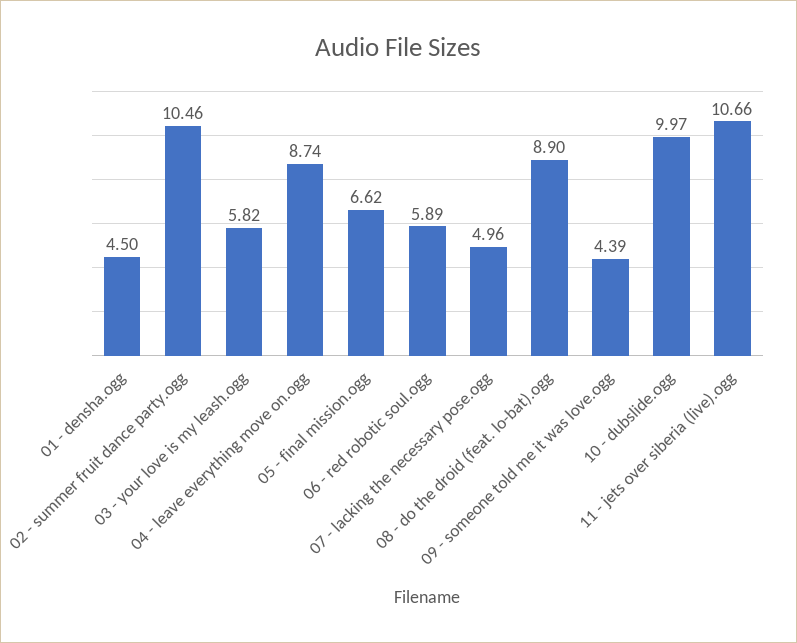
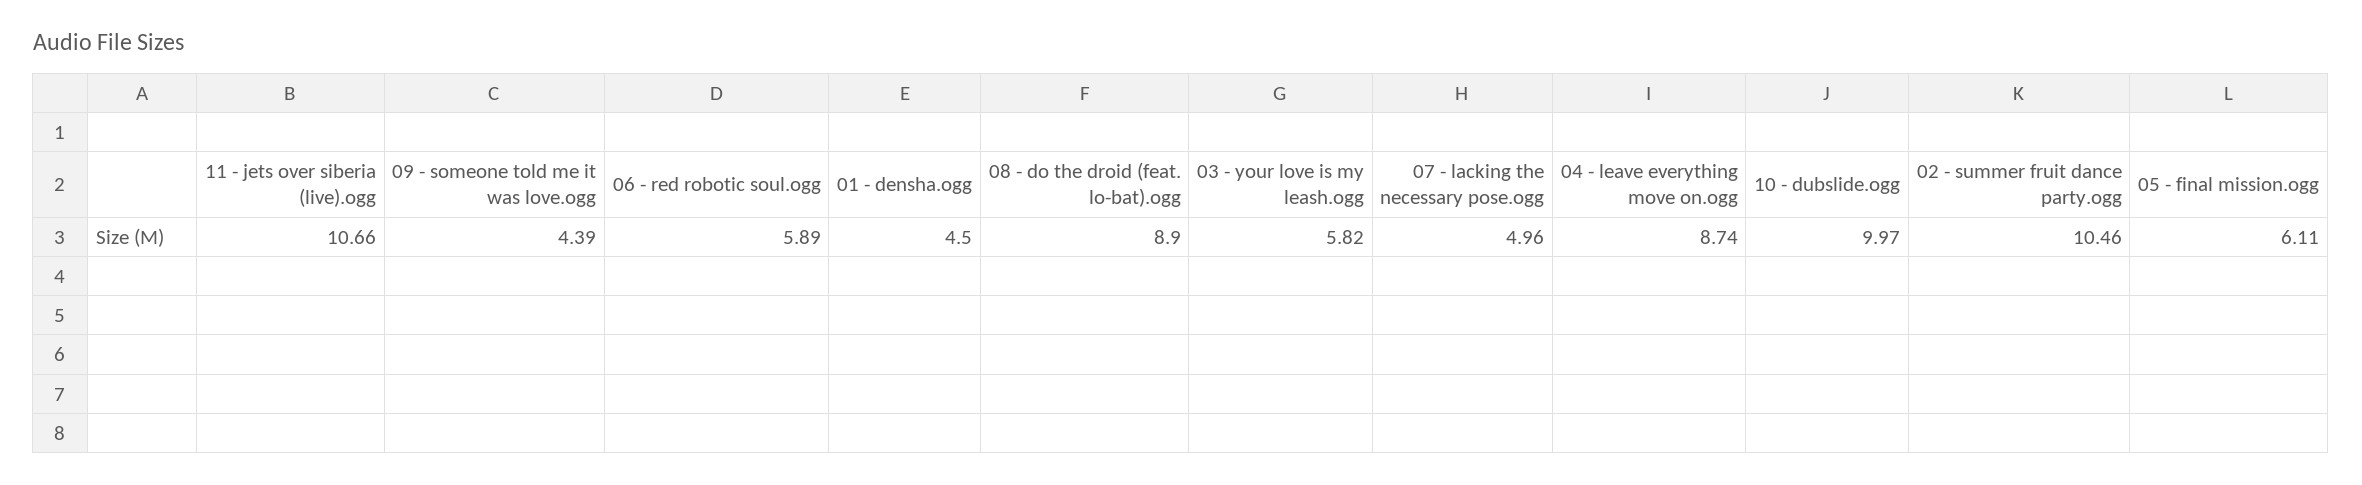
  {
    "01 - densha.ogg": 4.5,
    "02 - summer fruit dance party.ogg": 10.46,
    "03 - your love is my leash.ogg": 5.82,
    "04 - leave everything move on.ogg": 8.74,
-   "05 - final mission.ogg": 6.62,
+   "05 - final mission.ogg": 6.11,
    "06 - red robotic soul.ogg": 5.89,
    "07 - lacking the necessary pose.ogg": 4.96,
    "08 - do the droid (feat. lo-bat).ogg": 8.9,
    "09 - someone told me it was love.ogg": 4.39,
    "10 - dubslide.ogg": 9.97,
    "11 - jets over siberia (live).ogg": 10.66
  }

